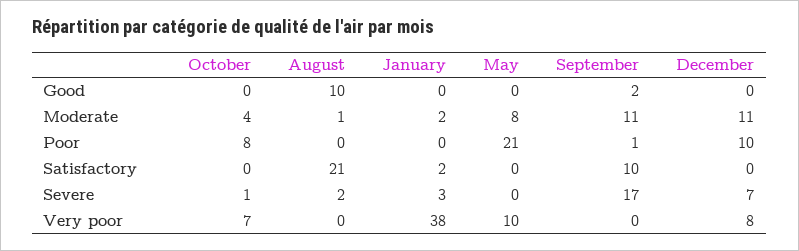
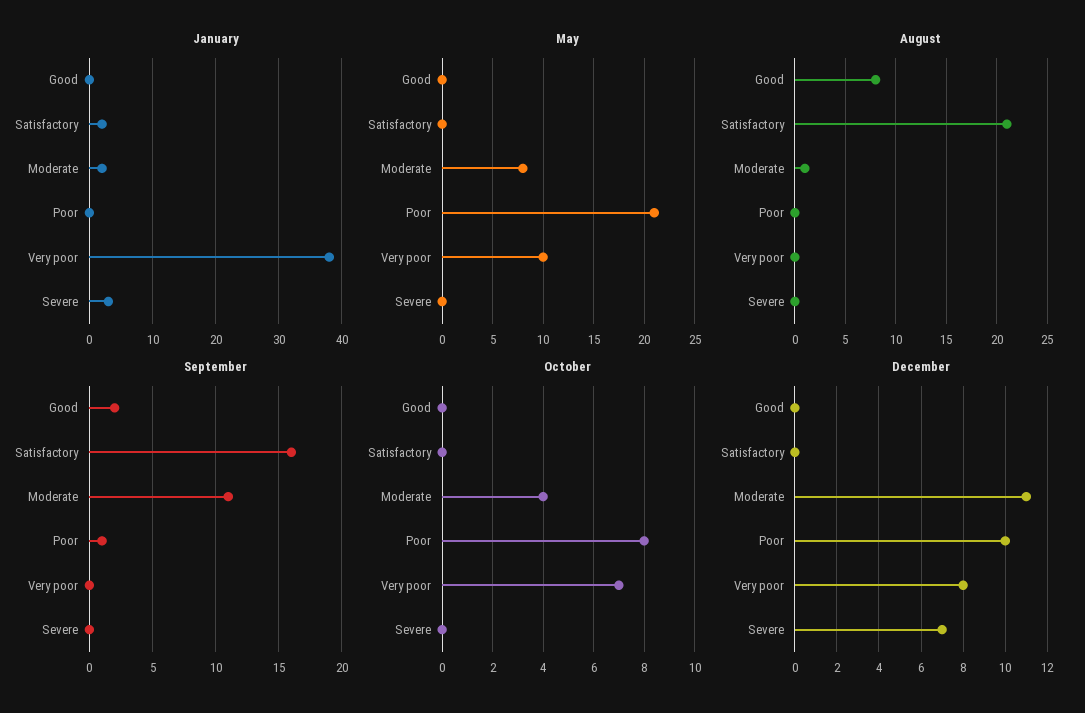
  {
    "October": {
      "Good": 0,
      "Moderate": 4,
      "Poor": 8,
      "Satisfactory": 0,
-     "Severe": 1,
+     "Severe": 0,
      "Very poor": 7
    },
    "August": {
-     "Good": 10,
+     "Good": 8,
      "Moderate": 1,
      "Poor": 0,
      "Satisfactory": 21,
-     "Severe": 2,
+     "Severe": 0,
      "Very poor": 0
    },
    "January": {
      "Good": 0,
      "Moderate": 2,
      "Poor": 0,
      "Satisfactory": 2,
      "Severe": 3,
      "Very poor": 38
    },
    "May": {
      "Good": 0,
      "Moderate": 8,
      "Poor": 21,
      "Satisfactory": 0,
      "Severe": 0,
      "Very poor": 10
    },
    "September": {
      "Good": 2,
      "Moderate": 11,
      "Poor": 1,
-     "Satisfactory": 10,
+     "Satisfactory": 16,
-     "Severe": 17,
+     "Severe": 0,
      "Very poor": 0
    },
    "December": {
      "Good": 0,
      "Moderate": 11,
      "Poor": 10,
      "Satisfactory": 0,
      "Severe": 7,
      "Very poor": 8
    }
  }

